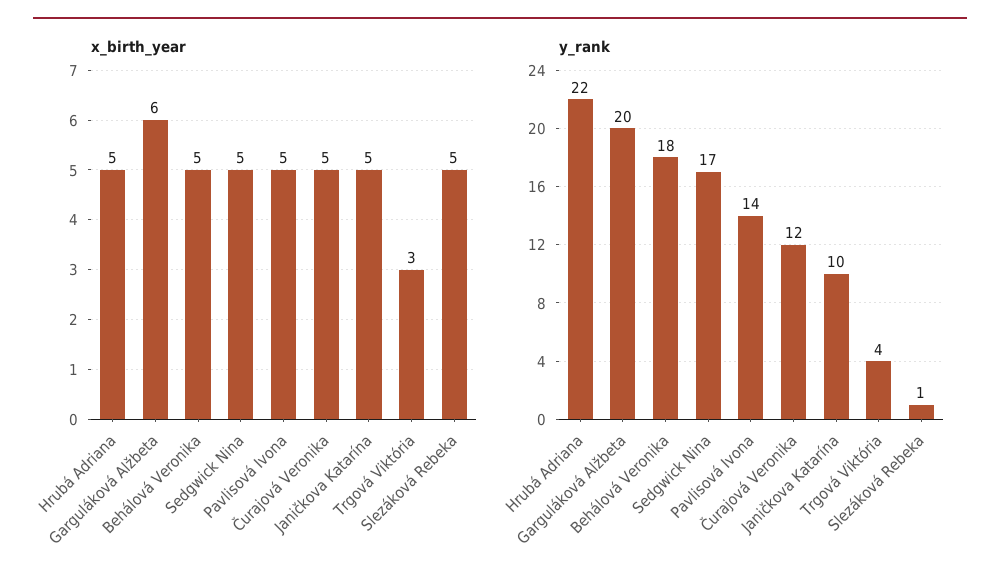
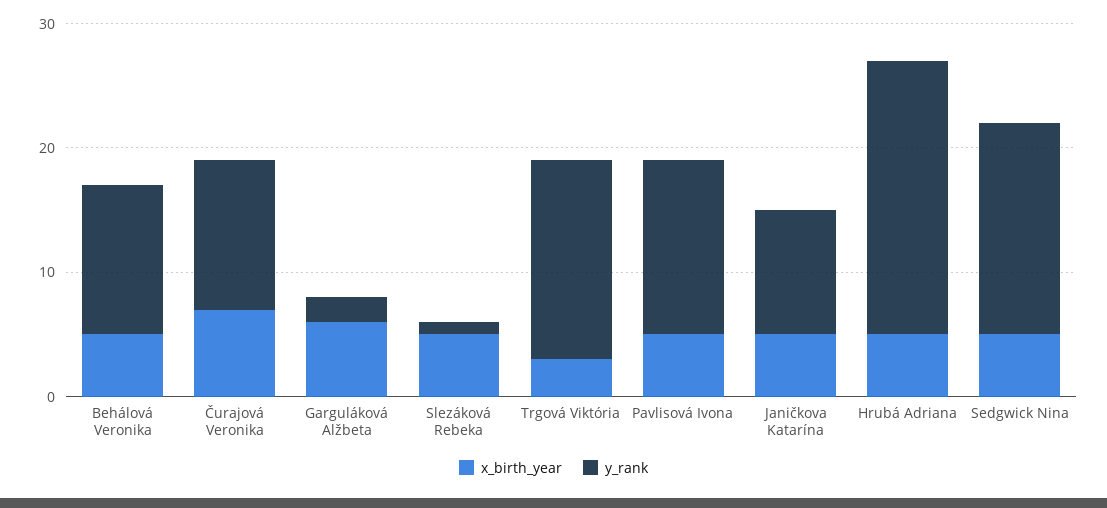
  {
    "x_birth_year": {
      "Hrubá Adriana": 5,
      "Garguláková Alžbeta": 6,
      "Behálová Veronika": 5,
      "Sedgwick Nina": 5,
      "Pavlisová Ivona": 5,
-     "Čurajová Veronika": 5,
+     "Čurajová Veronika": 7,
      "Janičkova Katarína": 5,
      "Trgová Viktória": 3,
      "Slezáková Rebeka": 5
    },
    "y_rank": {
      "Hrubá Adriana": 22,
-     "Garguláková Alžbeta": 20,
+     "Garguláková Alžbeta": 2,
-     "Behálová Veronika": 18,
+     "Behálová Veronika": 12,
      "Sedgwick Nina": 17,
      "Pavlisová Ivona": 14,
      "Čurajová Veronika": 12,
      "Janičkova Katarína": 10,
-     "Trgová Viktória": 4,
+     "Trgová Viktória": 16,
      "Slezáková Rebeka": 1
    }
  }

